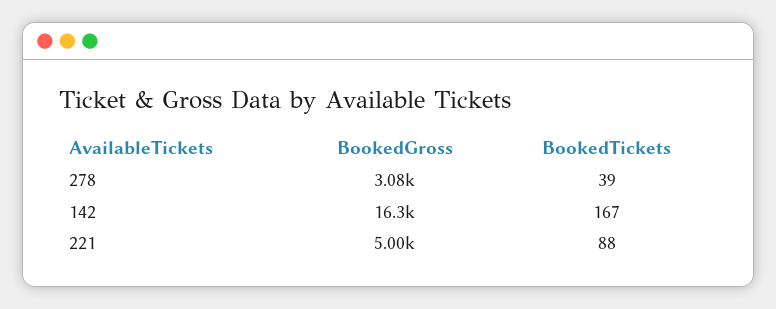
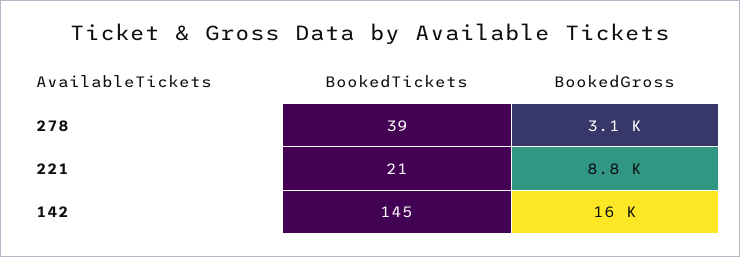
  {
    "BookedGross": {
      "278": 3080,
      "142": 16300,
-     "221": 5000
+     "221": 8800
    },
    "BookedTickets": {
      "278": 39,
-     "142": 167,
+     "142": 145,
-     "221": 88
+     "221": 21
    }
  }

